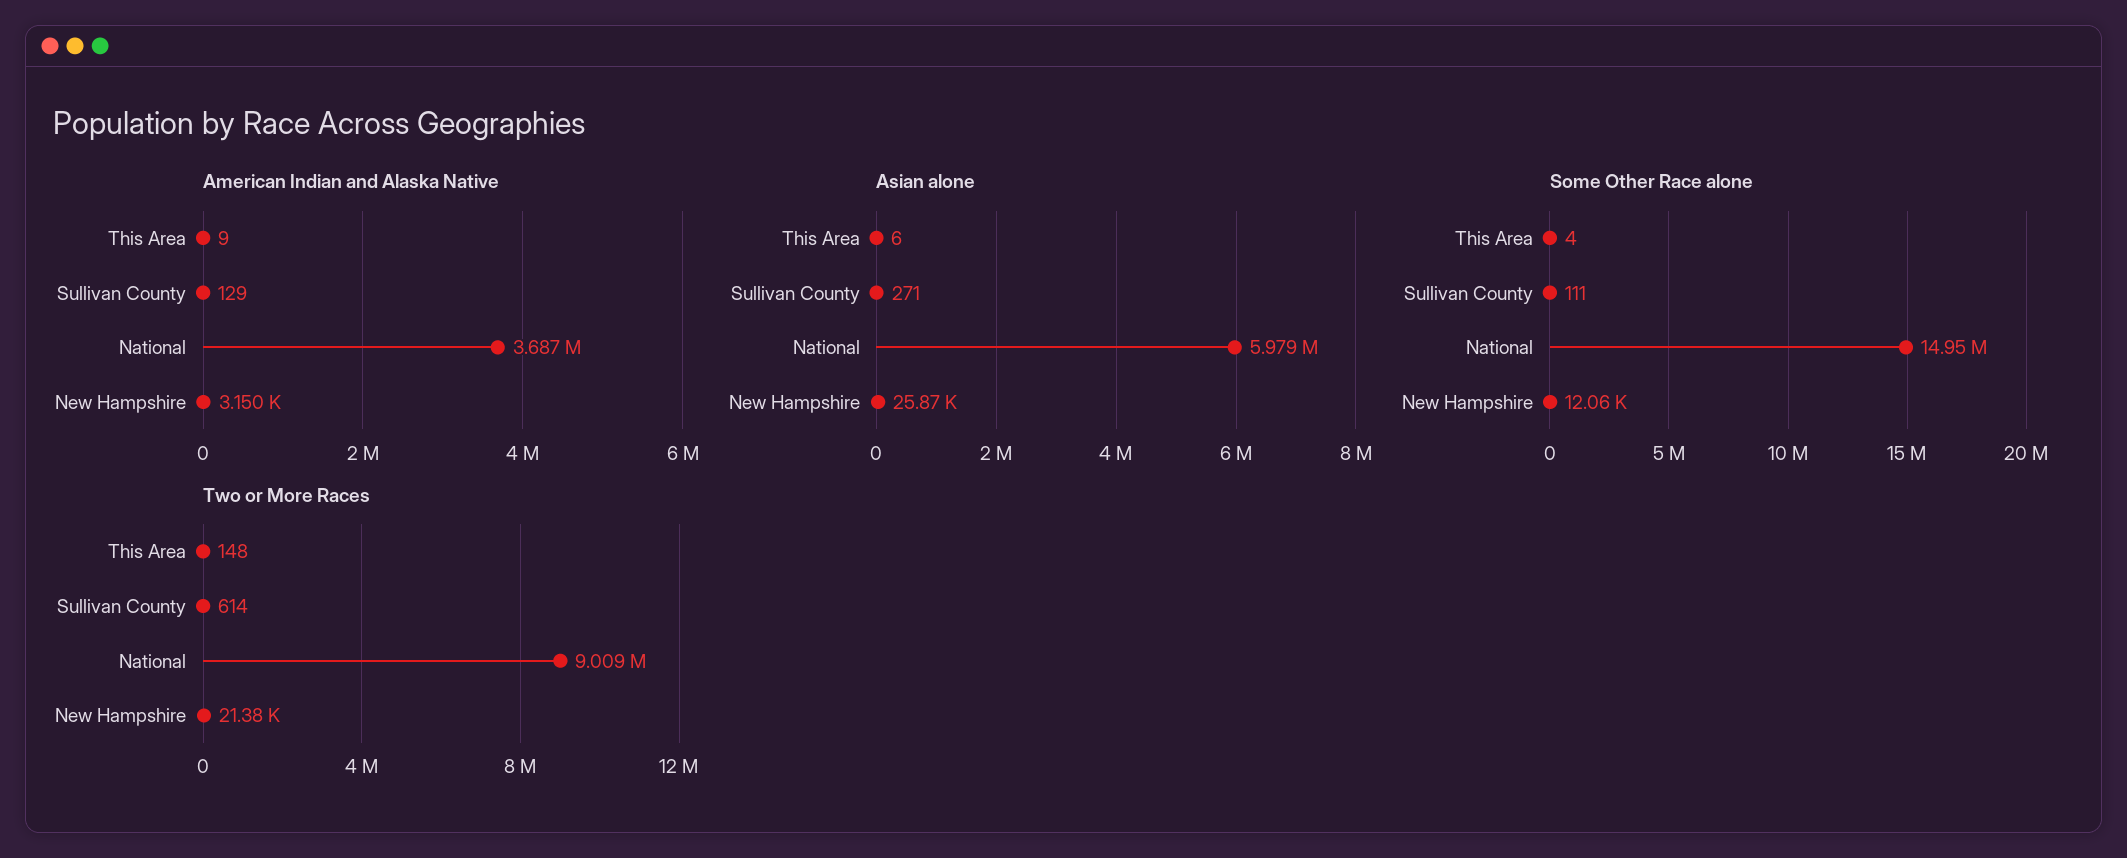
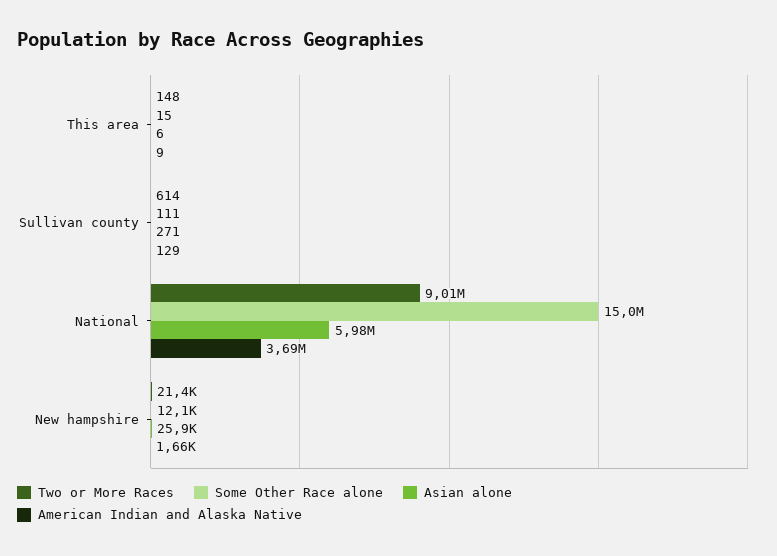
  {
    "American Indian and Alaska Native": {
      "This Area": 9,
      "Sullivan County": 129,
      "National": 3687000,
-     "New Hampshire": 3150
+     "New Hampshire": 1660
    },
    "Asian alone": {
      "This Area": 6,
      "Sullivan County": 271,
      "National": 5979000,
      "New Hampshire": 25870
    },
    "Some Other Race alone": {
-     "This Area": 4,
+     "This Area": 15,
      "Sullivan County": 111,
      "National": 14950000,
      "New Hampshire": 12060
    },
    "Two or More Races": {
      "This Area": 148,
      "Sullivan County": 614,
      "National": 9009000,
      "New Hampshire": 21380
    }
  }

